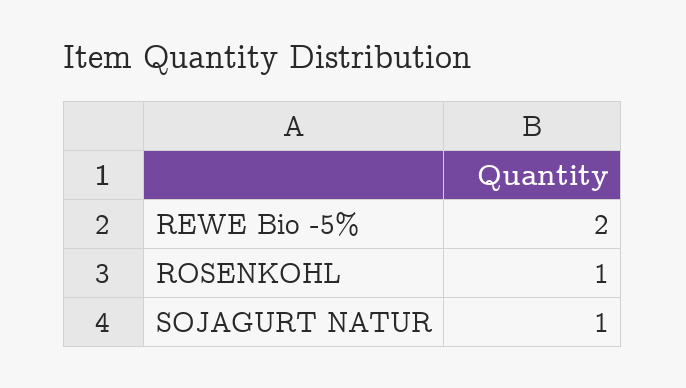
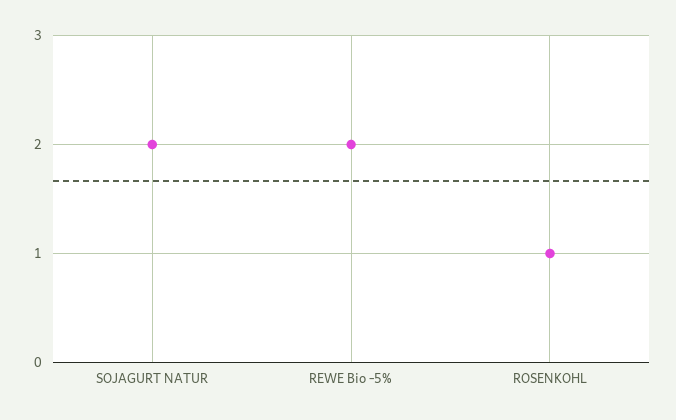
  {
    "REWE Bio -5%": 2,
    "ROSENKOHL": 1,
-   "SOJAGURT NATUR": 1
+   "SOJAGURT NATUR": 2
  }

